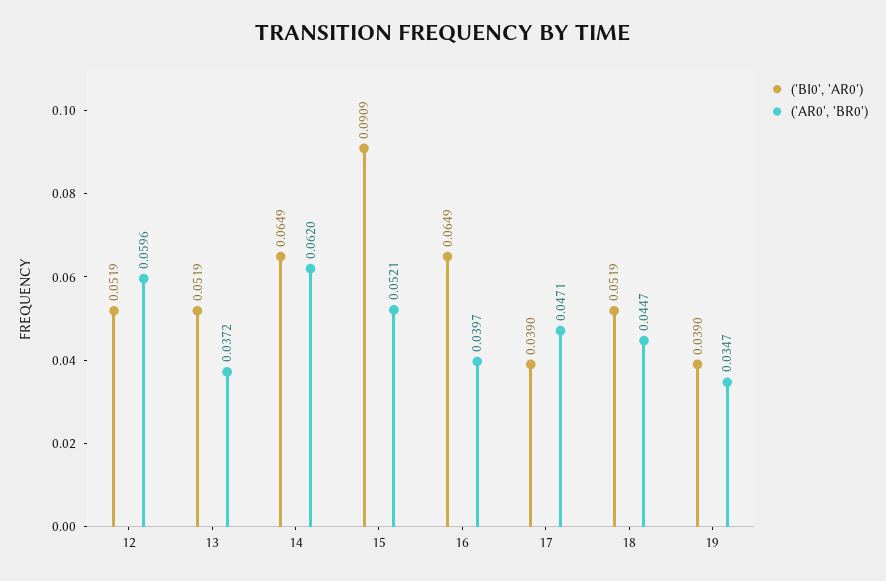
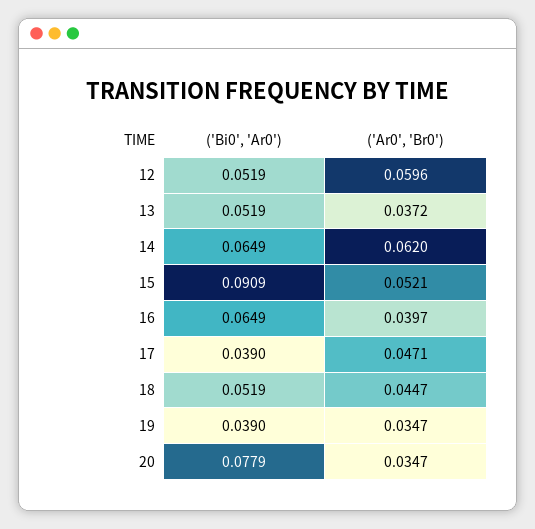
  {
    "('BI0', 'AR0')": {
      "12": 0.0519,
      "13": 0.0519,
      "14": 0.0649,
      "15": 0.0909,
      "16": 0.0649,
      "17": 0.039,
      "18": 0.0519,
-     "19": 0.039
+     "19": 0.039,
+     "20": 0.0779
    },
    "('AR0', 'BR0')": {
      "12": 0.0596,
      "13": 0.0372,
      "14": 0.062,
      "15": 0.0521,
      "16": 0.0397,
      "17": 0.0471,
      "18": 0.0447,
-     "19": 0.0347
+     "19": 0.0347,
+     "20": 0.0347
    }
  }

